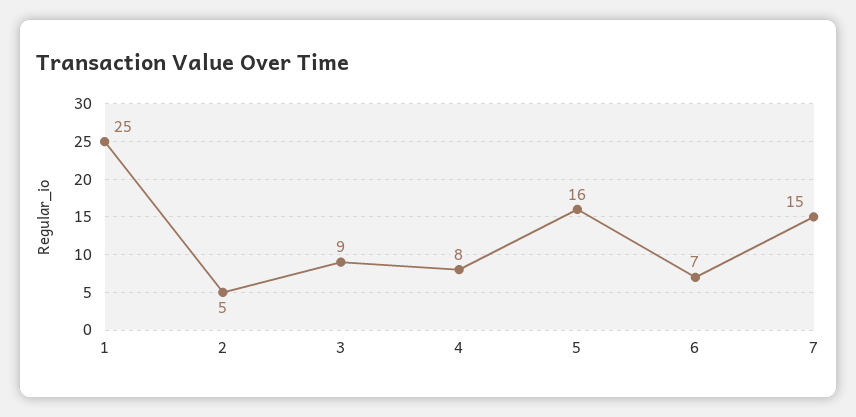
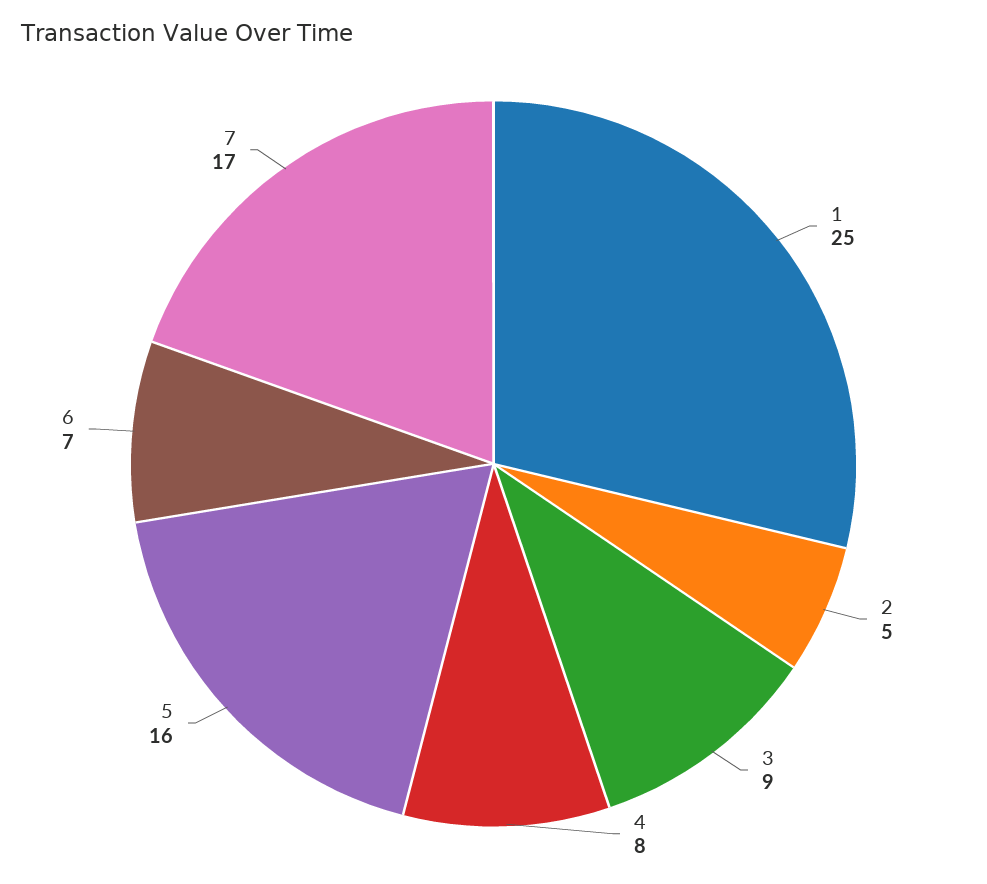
  {
    "1": 25,
    "2": 5,
    "3": 9,
    "4": 8,
    "5": 16,
    "6": 7,
-   "7": 15
+   "7": 17
  }

